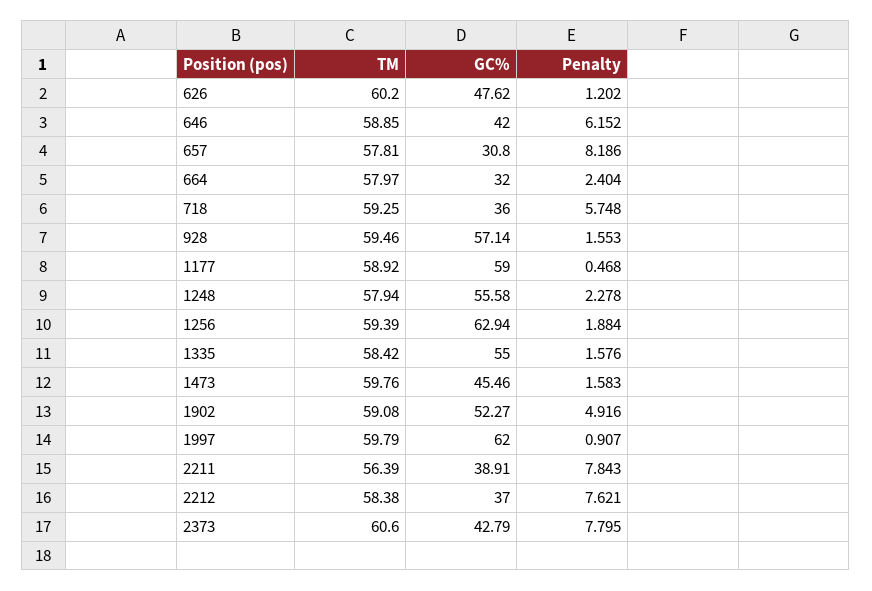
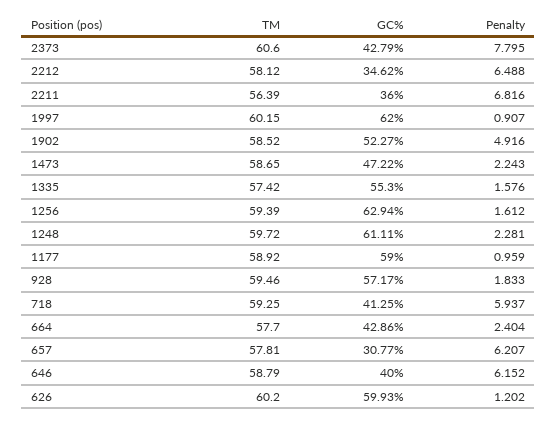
  {
    "TM": {
      "626": 60.2,
-     "646": 58.85,
+     "646": 58.79,
      "657": 57.81,
-     "664": 57.97,
+     "664": 57.7,
      "718": 59.25,
      "928": 59.46,
      "1177": 58.92,
-     "1248": 57.94,
+     "1248": 59.72,
      "1256": 59.39,
-     "1335": 58.42,
+     "1335": 57.42,
-     "1473": 59.76,
+     "1473": 58.65,
-     "1902": 59.08,
+     "1902": 58.52,
-     "1997": 59.79,
+     "1997": 60.15,
      "2211": 56.39,
-     "2212": 58.38,
+     "2212": 58.12,
      "2373": 60.6
    },
    "GC%": {
-     "626": 47.62,
+     "626": 59.93,
-     "646": 42,
+     "646": 40,
-     "657": 30.8,
+     "657": 30.77,
-     "664": 32,
+     "664": 42.86,
-     "718": 36,
+     "718": 41.25,
-     "928": 57.14,
+     "928": 57.17,
      "1177": 59,
-     "1248": 55.58,
+     "1248": 61.11,
      "1256": 62.94,
-     "1335": 55,
+     "1335": 55.3,
-     "1473": 45.46,
+     "1473": 47.22,
      "1902": 52.27,
      "1997": 62,
-     "2211": 38.91,
+     "2211": 36,
-     "2212": 37,
+     "2212": 34.62,
      "2373": 42.79
    },
    "Penalty": {
      "626": 1.202,
      "646": 6.152,
-     "657": 8.186,
+     "657": 6.207,
      "664": 2.404,
-     "718": 5.748,
+     "718": 5.937,
-     "928": 1.553,
+     "928": 1.833,
-     "1177": 0.468,
+     "1177": 0.959,
-     "1248": 2.278,
+     "1248": 2.281,
-     "1256": 1.884,
+     "1256": 1.612,
      "1335": 1.576,
-     "1473": 1.583,
+     "1473": 2.243,
      "1902": 4.916,
      "1997": 0.907,
-     "2211": 7.843,
+     "2211": 6.816,
-     "2212": 7.621,
+     "2212": 6.488,
      "2373": 7.795
    }
  }

